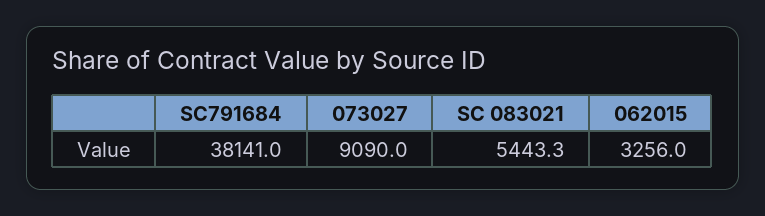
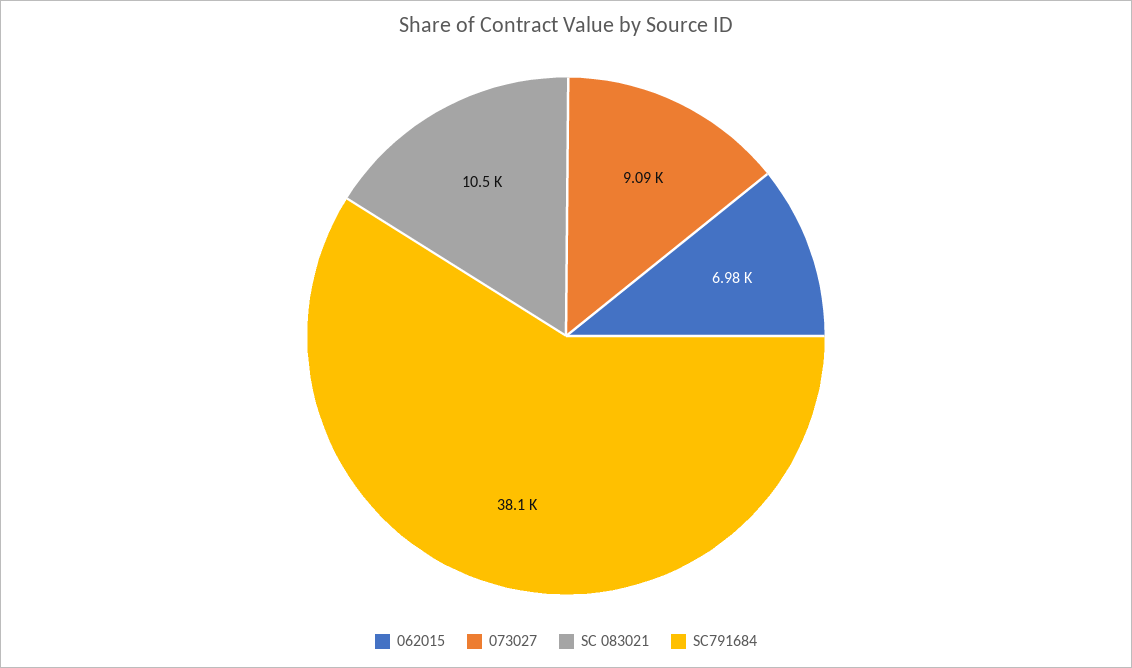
  {
    "SC791684": 38141,
    "073027": 9090,
-   "SC 083021": 5443.3,
+   "SC 083021": 10500,
-   "062015": 3256
+   "062015": 6980
  }

